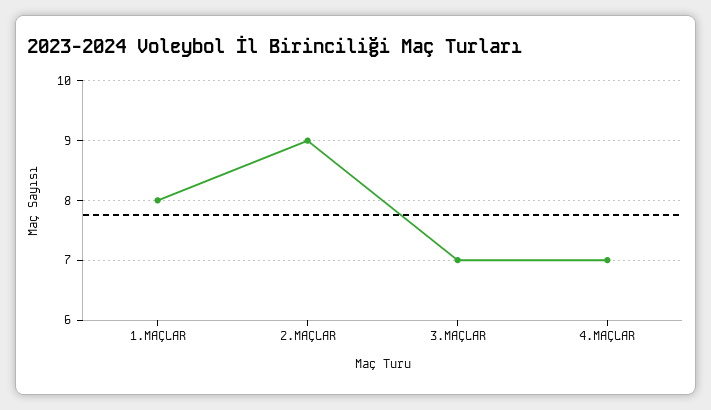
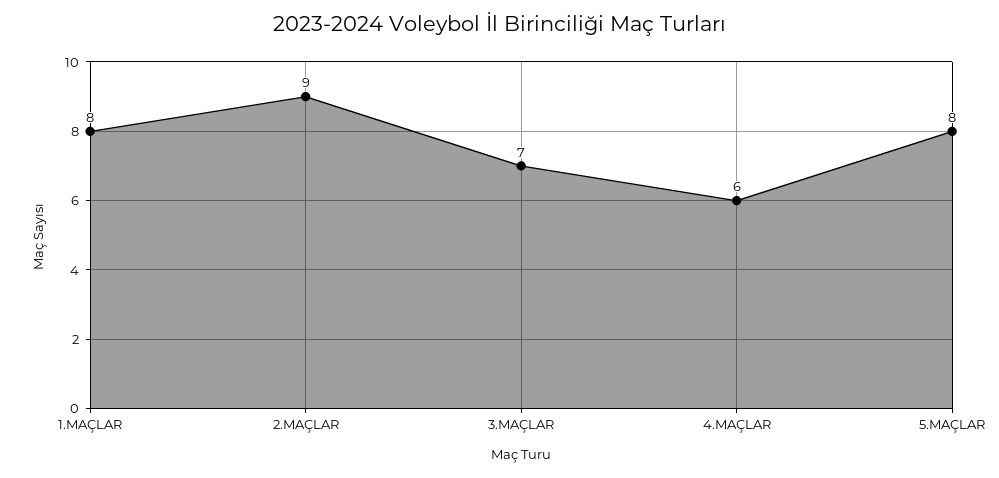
  {
    "1.MAÇLAR": 8,
    "2.MAÇLAR": 9,
    "3.MAÇLAR": 7,
-   "4.MAÇLAR": 7
+   "4.MAÇLAR": 6,
+   "5.MAÇLAR": 8
  }

